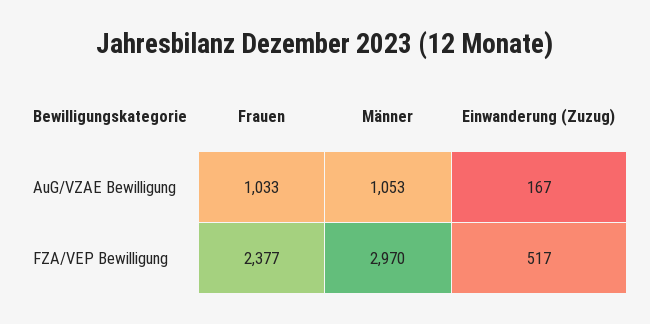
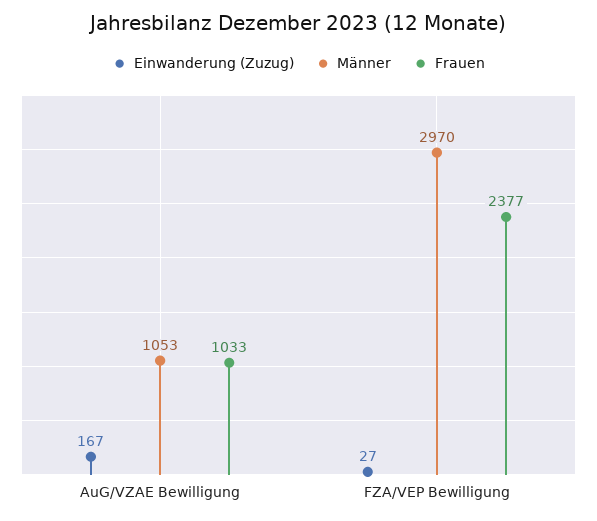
  {
    "Frauen": {
      "AuG/VZAE Bewilligung": 1033,
      "FZA/VEP Bewilligung": 2377
    },
    "Männer": {
      "AuG/VZAE Bewilligung": 1053,
      "FZA/VEP Bewilligung": 2970
    },
    "Einwanderung (Zuzug)": {
      "AuG/VZAE Bewilligung": 167,
-     "FZA/VEP Bewilligung": 517
+     "FZA/VEP Bewilligung": 27
    }
  }

